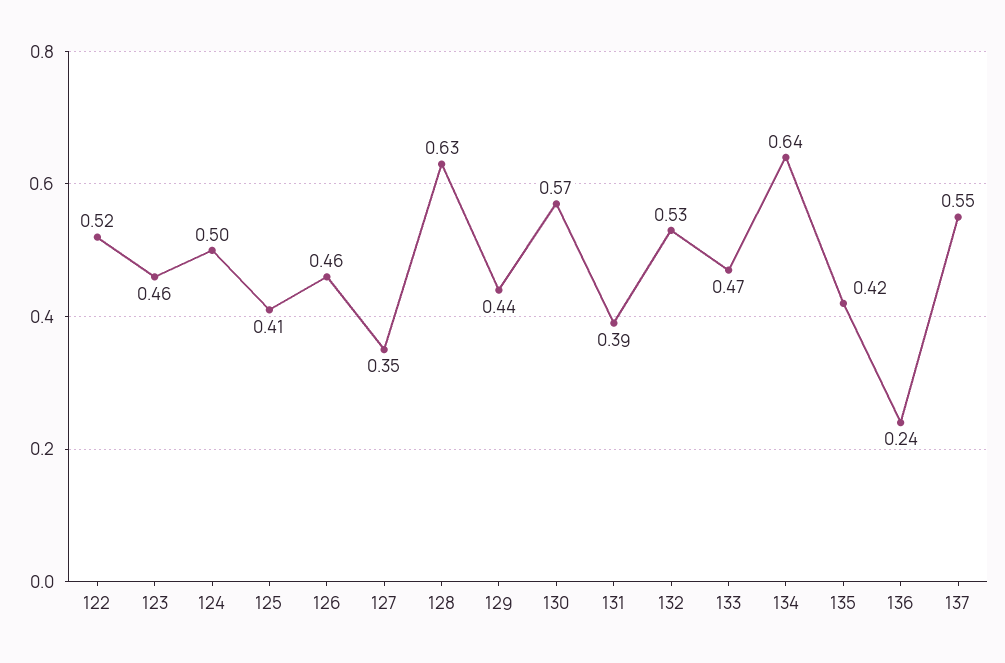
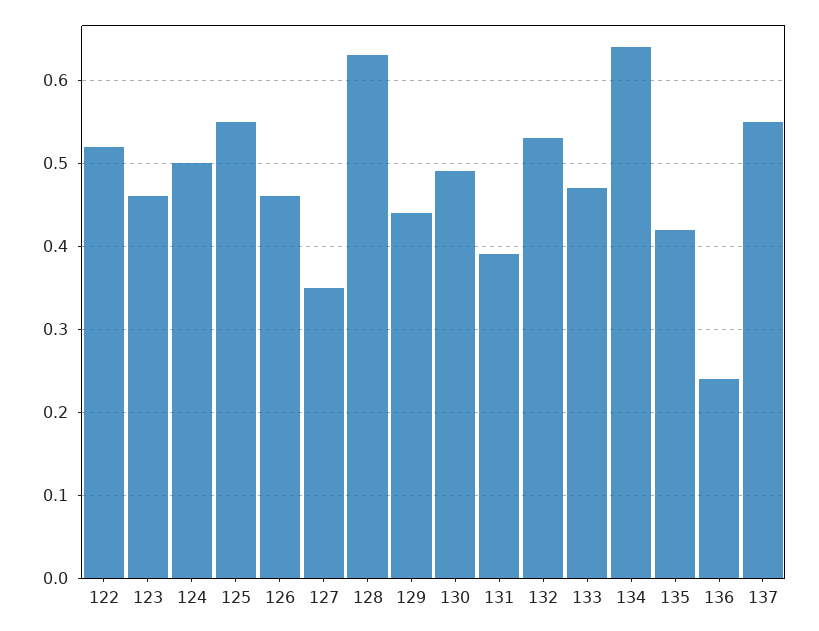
  {
    "122": 0.52,
    "123": 0.46,
    "124": 0.5,
-   "125": 0.41,
+   "125": 0.55,
    "126": 0.46,
    "127": 0.35,
    "128": 0.63,
    "129": 0.44,
-   "130": 0.57,
+   "130": 0.49,
    "131": 0.39,
    "132": 0.53,
    "133": 0.47,
    "134": 0.64,
    "135": 0.42,
    "136": 0.24,
    "137": 0.55
  }

